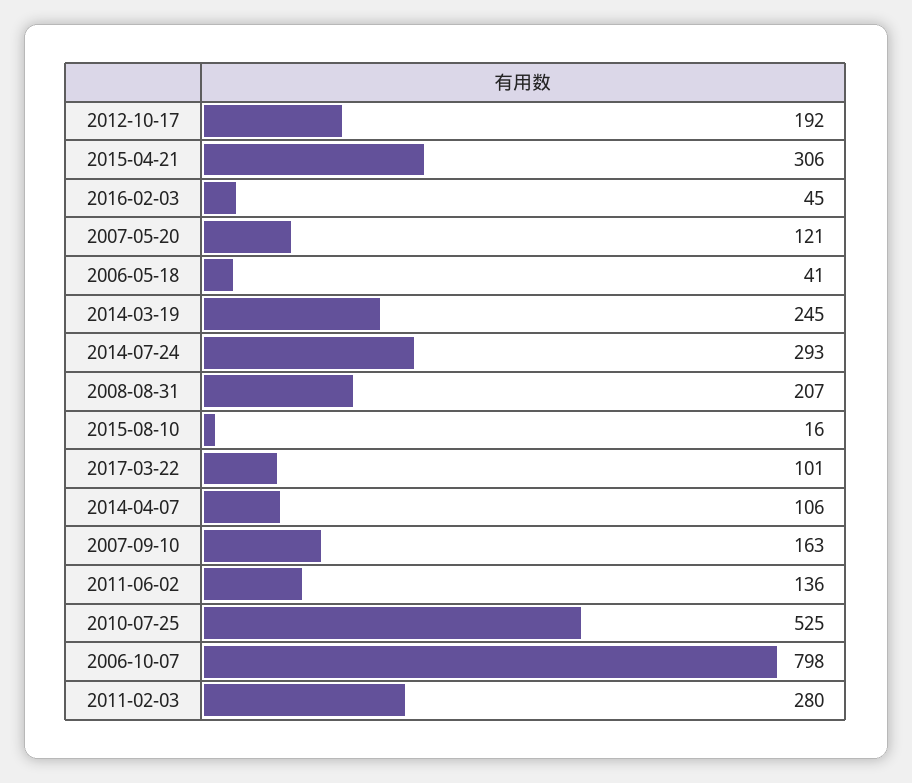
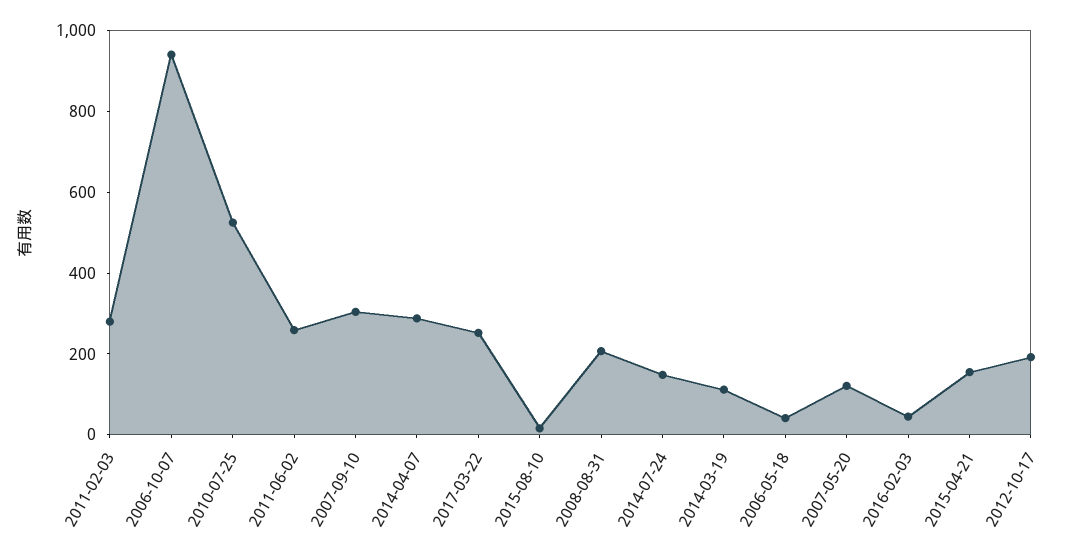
  {
    "2012-10-17": 192,
-   "2015-04-21": 306,
+   "2015-04-21": 150,
    "2016-02-03": 45,
    "2007-05-20": 121,
    "2006-05-18": 41,
-   "2014-03-19": 245,
+   "2014-03-19": 100,
-   "2014-07-24": 293,
+   "2014-07-24": 150,
    "2008-08-31": 207,
    "2015-08-10": 16,
-   "2017-03-22": 101,
+   "2017-03-22": 250,
-   "2014-04-07": 106,
+   "2014-04-07": 300,
-   "2007-09-10": 163,
+   "2007-09-10": 300,
-   "2011-06-02": 136,
+   "2011-06-02": 250,
    "2010-07-25": 525,
-   "2006-10-07": 798,
+   "2006-10-07": 950,
    "2011-02-03": 280
  }

